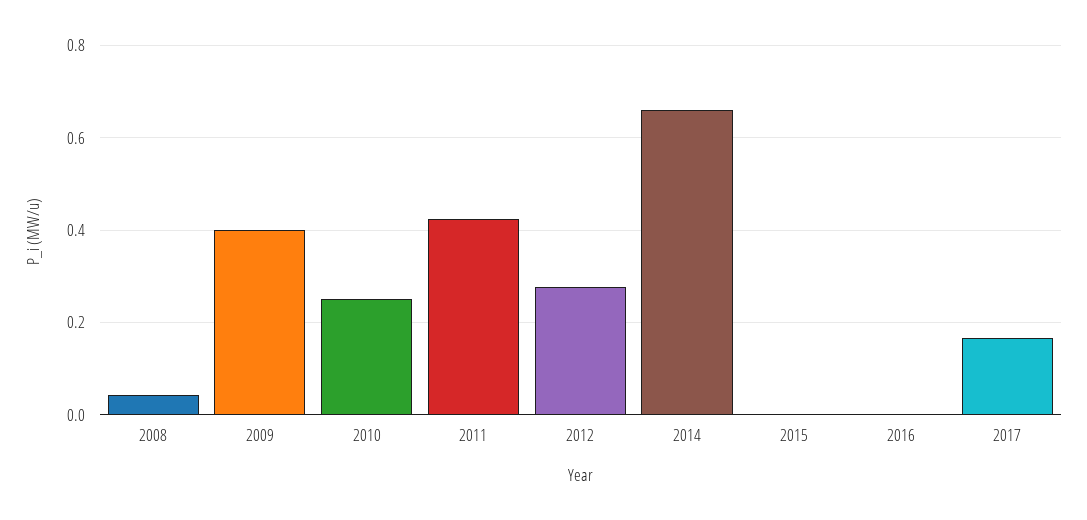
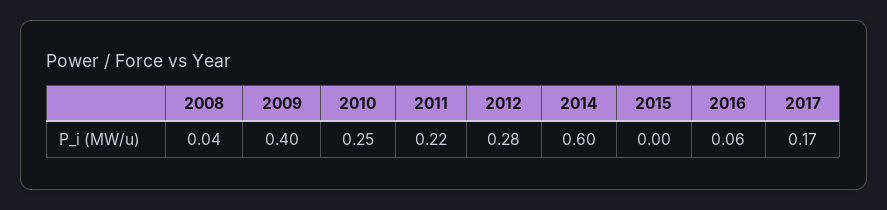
  {
    "2008": 0.04,
    "2009": 0.4,
    "2010": 0.25,
-   "2011": 0.42,
+   "2011": 0.22,
    "2012": 0.28,
-   "2014": 0.66,
+   "2014": 0.6,
    "2015": 0,
-   "2016": 0,
+   "2016": 0.06,
    "2017": 0.17
  }

